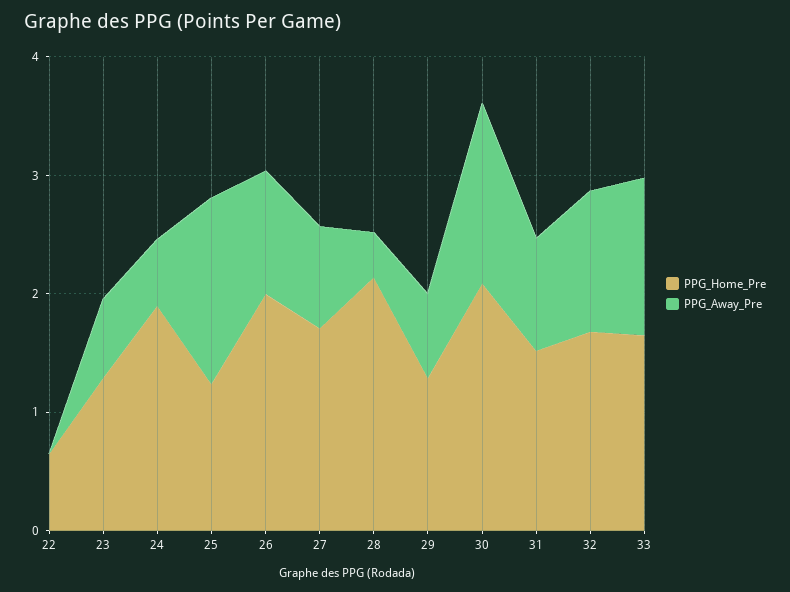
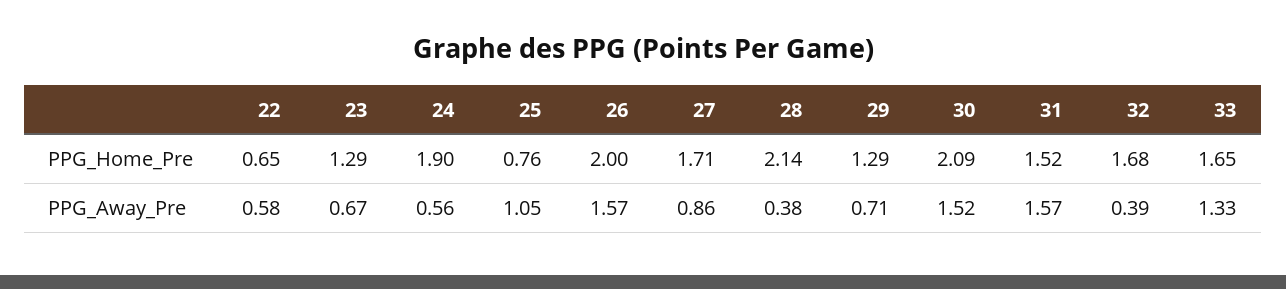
  {
    "PPG_Home_Pre": {
      "22": 0.65,
      "23": 1.29,
      "24": 1.9,
-     "25": 1.2,
+     "25": 0.76,
      "26": 2,
      "27": 1.71,
      "28": 2.14,
      "29": 1.29,
      "30": 2.09,
      "31": 1.52,
      "32": 1.68,
      "33": 1.65
    },
    "PPG_Away_Pre": {
-     "22": 0,
+     "22": 0.58,
      "23": 0.67,
      "24": 0.56,
-     "25": 1.6,
+     "25": 1.05,
-     "26": 1,
+     "26": 1.57,
      "27": 0.86,
      "28": 0.38,
      "29": 0.71,
      "30": 1.52,
-     "31": 1,
+     "31": 1.57,
-     "32": 1.2,
+     "32": 0.39,
      "33": 1.33
    }
  }

